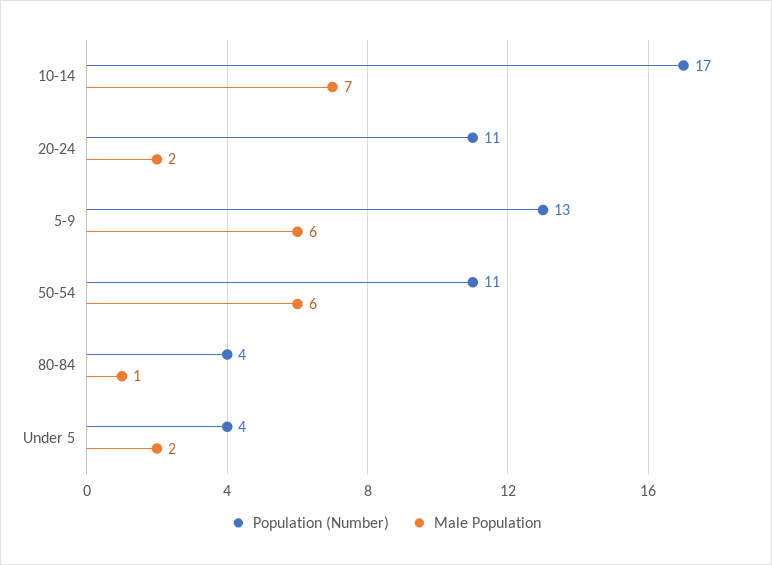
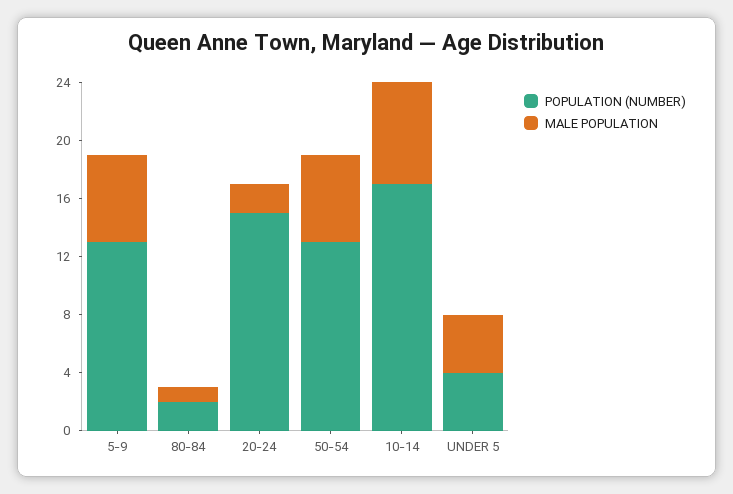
  {
    "Population (Number)": {
      "10-14": 17,
-     "20-24": 11,
+     "20-24": 15,
      "5-9": 13,
-     "50-54": 11,
+     "50-54": 13,
-     "80-84": 4,
+     "80-84": 2,
      "Under 5": 4
    },
    "Male Population": {
      "10-14": 7,
      "20-24": 2,
      "5-9": 6,
      "50-54": 6,
      "80-84": 1,
-     "Under 5": 2
+     "Under 5": 4
    }
  }

